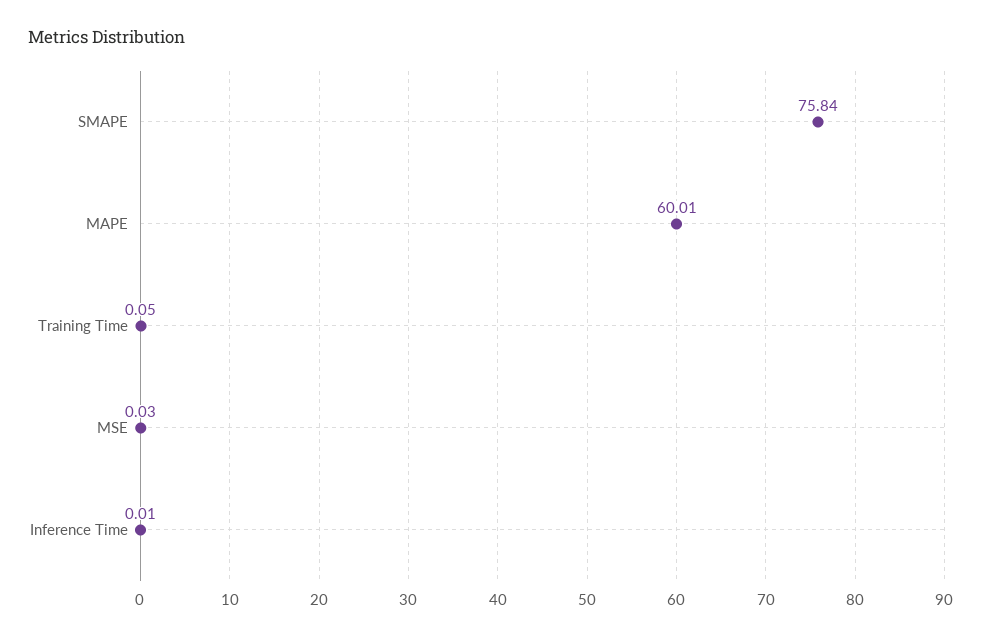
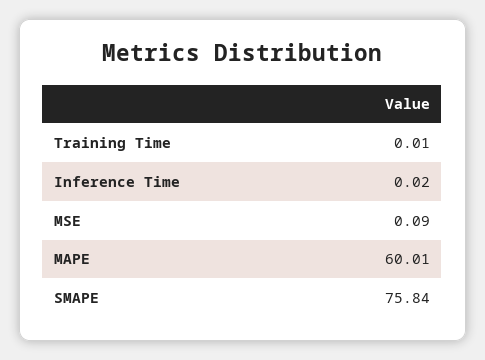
  {
    "SMAPE": 75.84,
    "MAPE": 60.01,
-   "Training Time": 0.05,
+   "Training Time": 0.01,
-   "MSE": 0.03,
+   "MSE": 0.09,
-   "Inference Time": 0.01
+   "Inference Time": 0.02
  }

